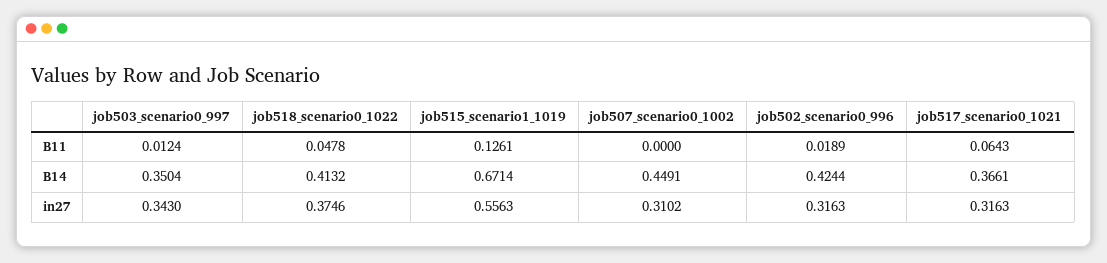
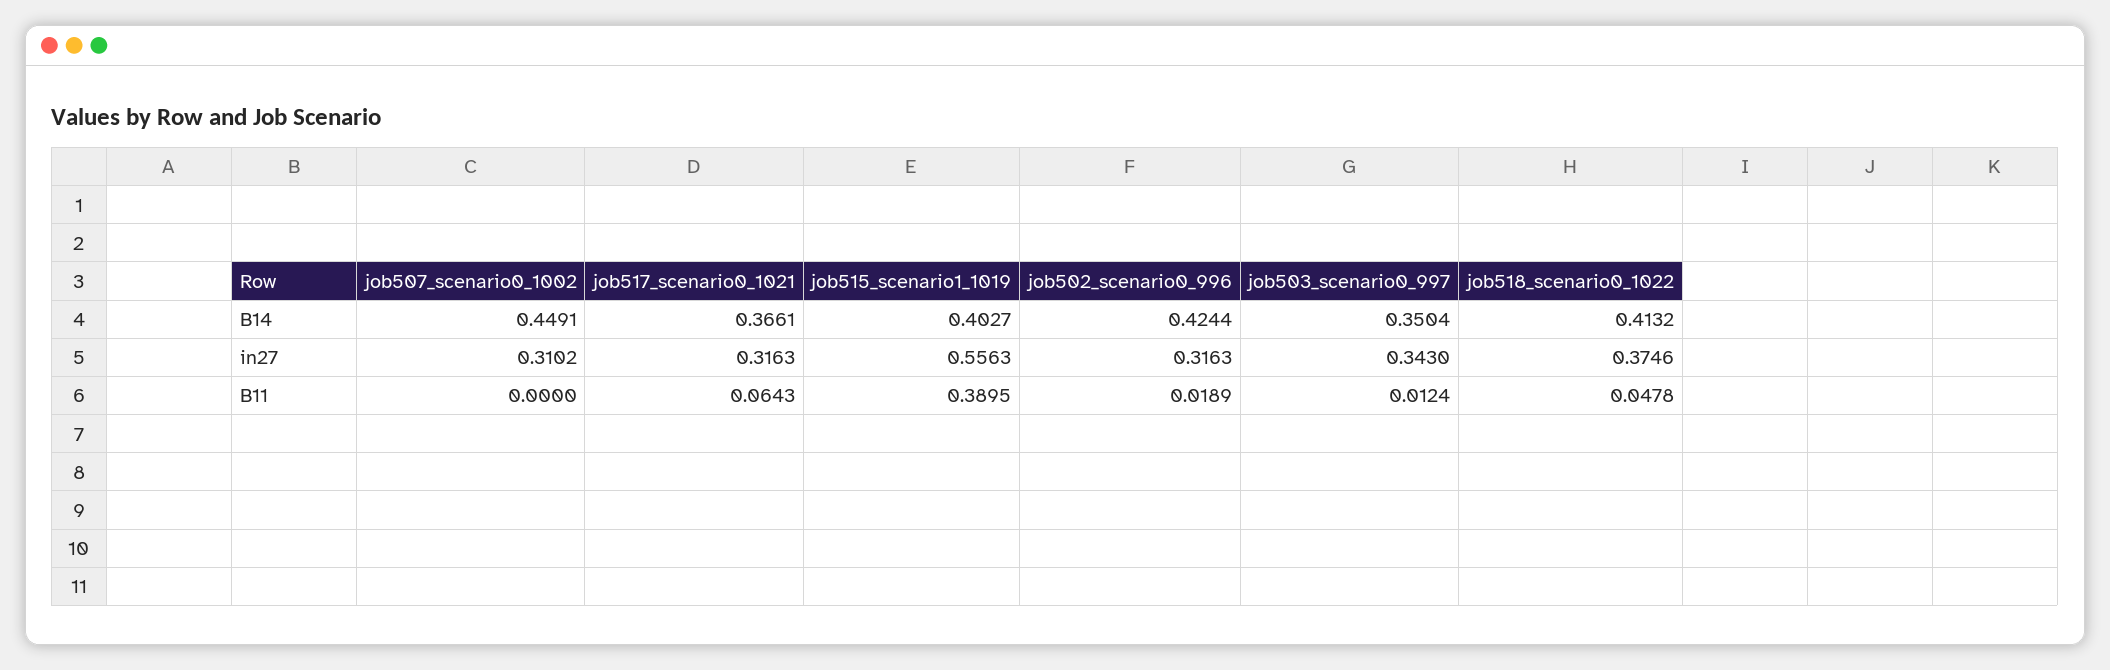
  {
    "job503_scenario0_997": {
      "B11": 0.0124,
      "B14": 0.3504,
      "in27": 0.343
    },
    "job518_scenario0_1022": {
      "B11": 0.0478,
      "B14": 0.4132,
      "in27": 0.3746
    },
    "job515_scenario1_1019": {
-     "B11": 0.1261,
+     "B11": 0.3895,
-     "B14": 0.6714,
+     "B14": 0.4027,
      "in27": 0.5563
    },
    "job507_scenario0_1002": {
      "B11": 0,
      "B14": 0.4491,
      "in27": 0.3102
    },
    "job502_scenario0_996": {
      "B11": 0.0189,
      "B14": 0.4244,
      "in27": 0.3163
    },
    "job517_scenario0_1021": {
      "B11": 0.0643,
      "B14": 0.3661,
      "in27": 0.3163
    }
  }

